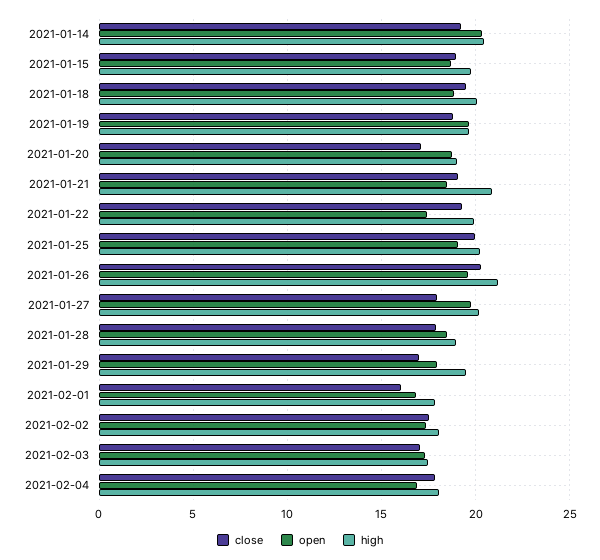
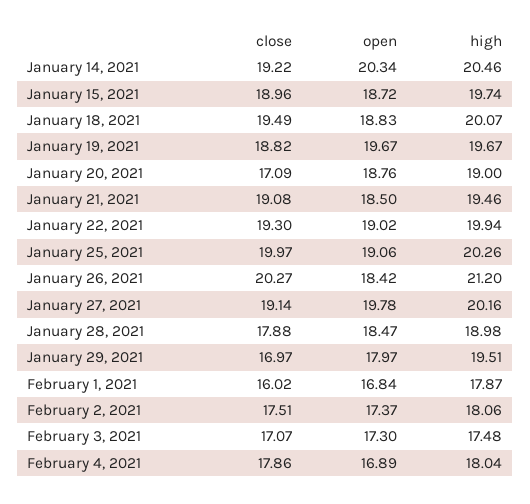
  {
    "close": {
      "2021-01-14": 19.22,
      "2021-01-15": 18.96,
      "2021-01-18": 19.49,
      "2021-01-19": 18.82,
      "2021-01-20": 17.09,
      "2021-01-21": 19.08,
      "2021-01-22": 19.3,
      "2021-01-25": 19.97,
      "2021-01-26": 20.27,
-     "2021-01-27": 18,
+     "2021-01-27": 19.14,
      "2021-01-28": 17.88,
      "2021-01-29": 16.97,
      "2021-02-01": 16.02,
      "2021-02-02": 17.51,
      "2021-02-03": 17.07,
      "2021-02-04": 17.86
    },
    "open": {
      "2021-01-14": 20.34,
      "2021-01-15": 18.72,
      "2021-01-18": 18.83,
      "2021-01-19": 19.67,
      "2021-01-20": 18.76,
      "2021-01-21": 18.5,
-     "2021-01-22": 17.5,
+     "2021-01-22": 19.02,
      "2021-01-25": 19.06,
-     "2021-01-26": 19.5,
+     "2021-01-26": 18.42,
      "2021-01-27": 19.78,
      "2021-01-28": 18.47,
      "2021-01-29": 17.97,
      "2021-02-01": 16.84,
      "2021-02-02": 17.37,
      "2021-02-03": 17.3,
      "2021-02-04": 16.89
    },
    "high": {
      "2021-01-14": 20.46,
      "2021-01-15": 19.74,
      "2021-01-18": 20.07,
      "2021-01-19": 19.67,
      "2021-01-20": 19,
-     "2021-01-21": 21,
+     "2021-01-21": 19.46,
      "2021-01-22": 19.94,
      "2021-01-25": 20.26,
      "2021-01-26": 21.2,
      "2021-01-27": 20.16,
      "2021-01-28": 18.98,
      "2021-01-29": 19.51,
      "2021-02-01": 17.87,
      "2021-02-02": 18.06,
      "2021-02-03": 17.48,
      "2021-02-04": 18.04
    }
  }

